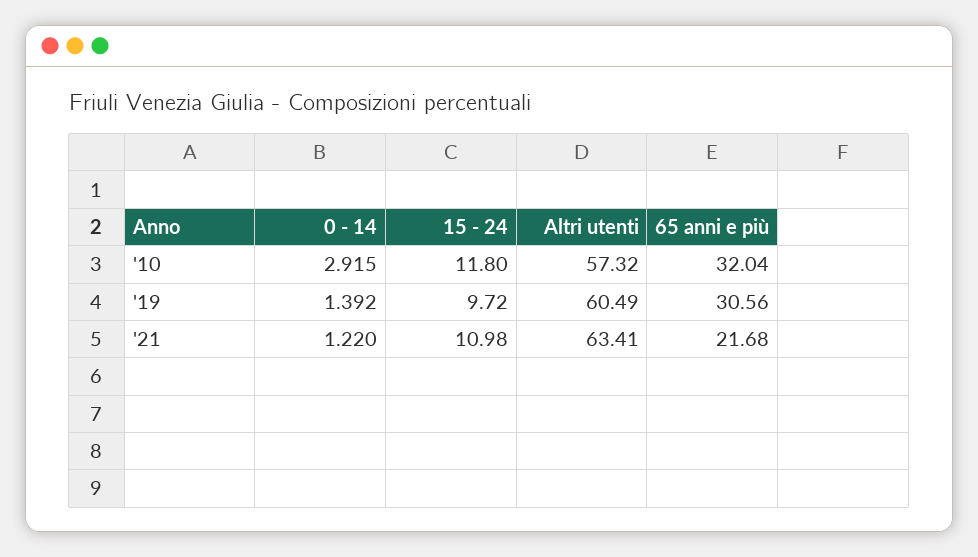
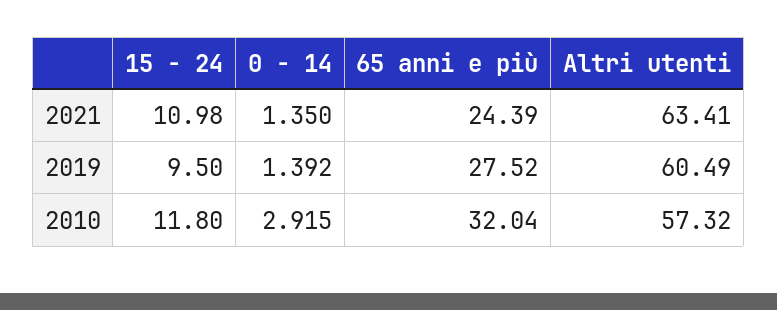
  {
    "0 - 14": {
      "'10": 2.915,
      "'19": 1.392,
-     "'21": 1.22
+     "'21": 1.35
    },
    "15 - 24": {
      "'10": 11.8,
-     "'19": 9.72,
+     "'19": 9.5,
      "'21": 10.98
    },
    "Altri utenti": {
      "'10": 57.32,
      "'19": 60.49,
      "'21": 63.41
    },
    "65 anni e più": {
      "'10": 32.04,
-     "'19": 30.56,
+     "'19": 27.52,
-     "'21": 21.68
+     "'21": 24.39
    }
  }

